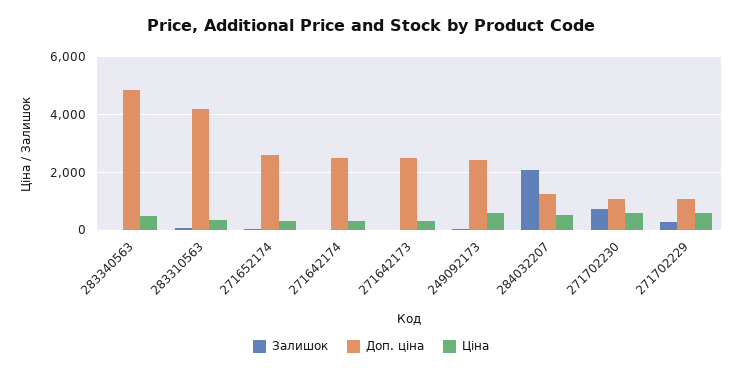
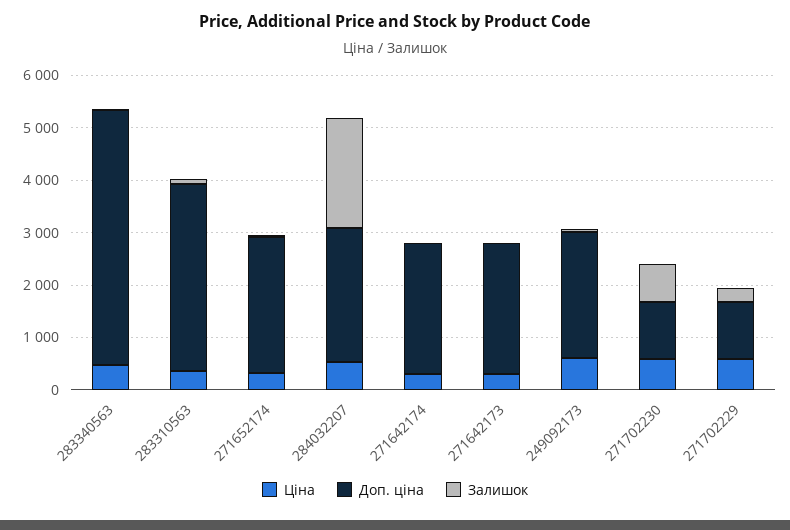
  {
    "Залишок": {
      "283340563": 0,
      "283310563": 0,
      "271652174": 0,
      "271642174": 0,
      "271642173": 0,
      "249092173": 0,
      "284032207": 2000,
      "271702230": 800,
      "271702229": 200
    },
    "Доп. ціна": {
      "283340563": 4800,
-     "283310563": 4250,
+     "283310563": 3600,
      "271652174": 2600,
      "271642174": 2400,
      "271642173": 2400,
      "249092173": 2400,
-     "284032207": 1250,
+     "284032207": 2600,
      "271702230": 1000,
      "271702229": 1000
    },
    "Ціна": {
      "283340563": 400,
      "283310563": 400,
      "271652174": 400,
      "271642174": 400,
      "271642173": 400,
      "249092173": 600,
      "284032207": 600,
      "271702230": 600,
      "271702229": 600
    }
  }

